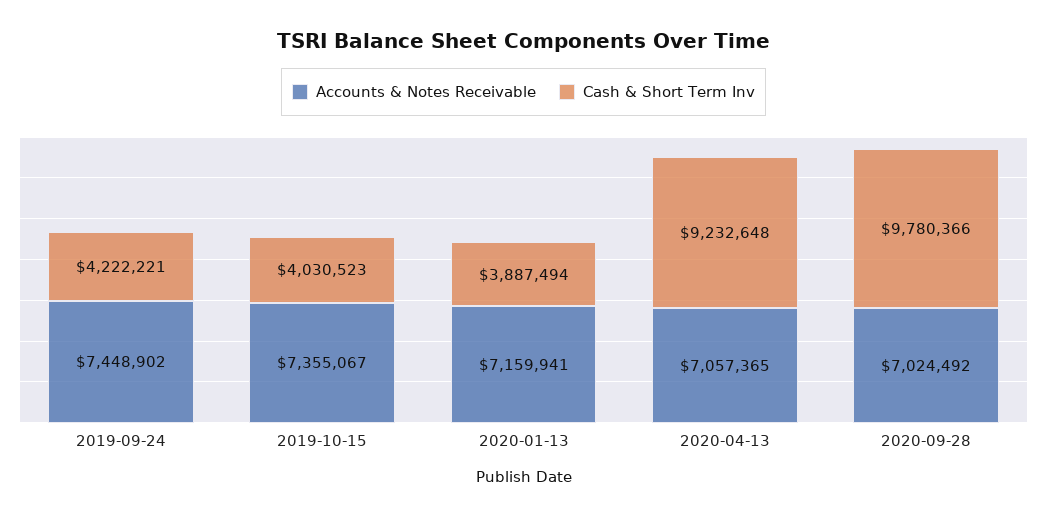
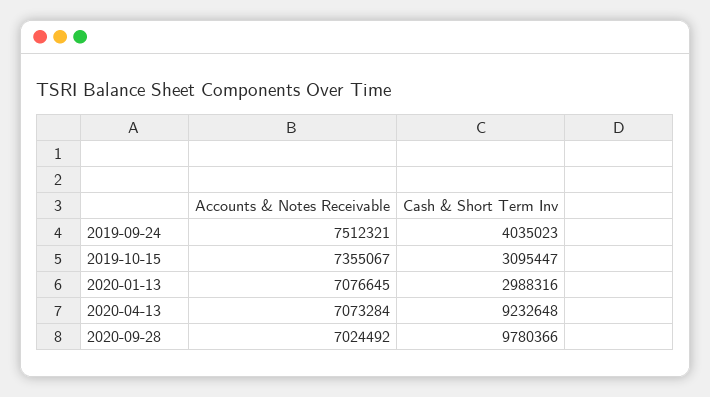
  {
    "Accounts & Notes Receivable": {
-     "2019-09-24": 7448902,
+     "2019-09-24": 7512321,
      "2019-10-15": 7355067,
-     "2020-01-13": 7159941,
+     "2020-01-13": 7076645,
-     "2020-04-13": 7057365,
+     "2020-04-13": 7073284,
      "2020-09-28": 7024492
    },
    "Cash & Short Term Inv": {
-     "2019-09-24": 4222221,
+     "2019-09-24": 4035023,
-     "2019-10-15": 4030523,
+     "2019-10-15": 3095447,
-     "2020-01-13": 3887494,
+     "2020-01-13": 2988316,
      "2020-04-13": 9232648,
      "2020-09-28": 9780366
    }
  }

